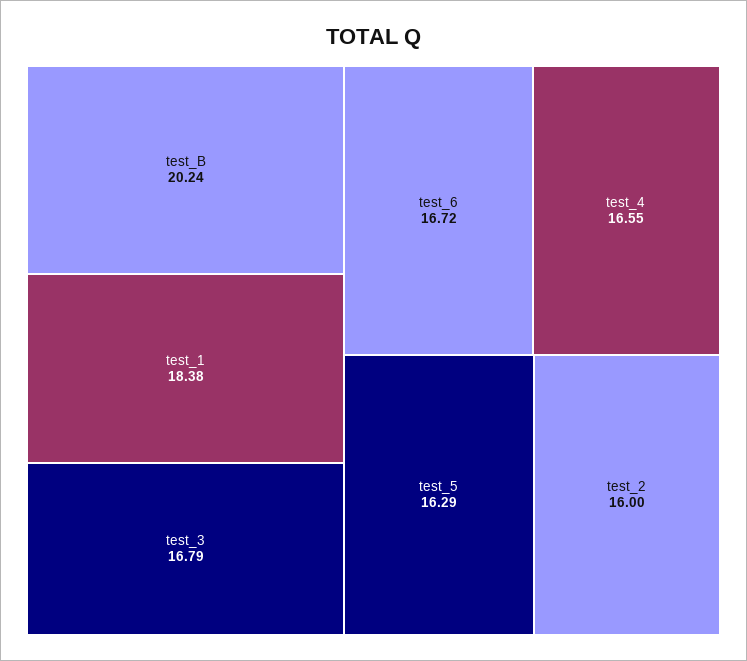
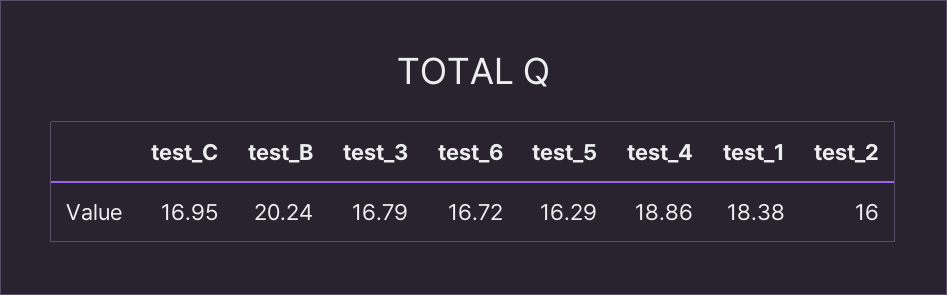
  {
    "test_B": 20.24,
    "test_1": 18.38,
    "test_3": 16.79,
    "test_6": 16.72,
-   "test_4": 16.55,
+   "test_4": 18.86,
    "test_5": 16.29,
-   "test_2": 16
+   "test_2": 16,
+   "test_C": 16.95
  }

